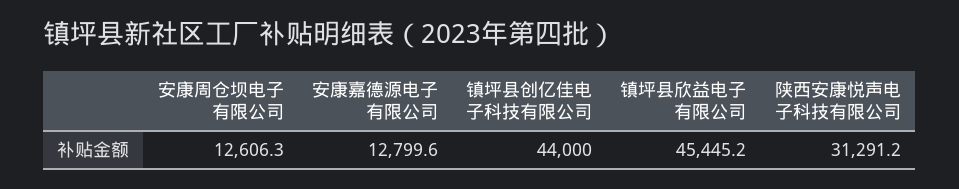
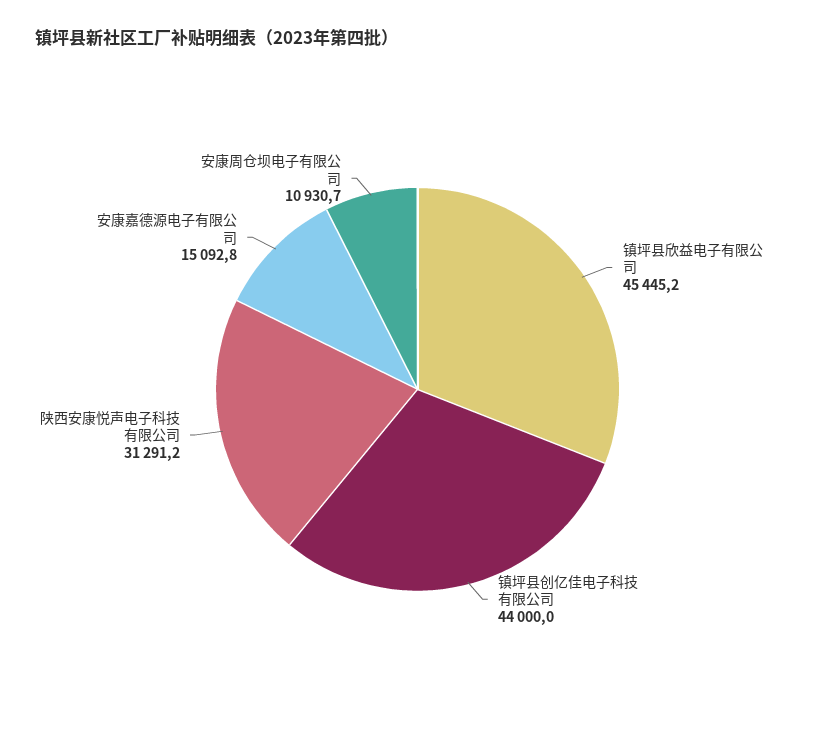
  {
-   "安康周仓坝电子有限公司": 12606.3,
+   "安康周仓坝电子有限公司": 10930.7,
-   "安康嘉德源电子有限公司": 12799.6,
+   "安康嘉德源电子有限公司": 15092.8,
    "镇坪县创亿佳电子科技有限公司": 44000,
    "镇坪县欣益电子有限公司": 45445.2,
    "陕西安康悦声电子科技有限公司": 31291.2
  }

